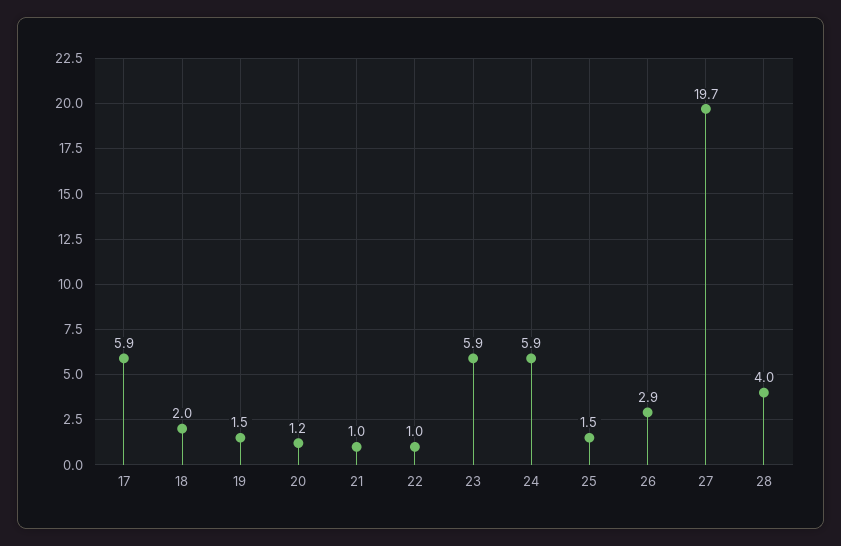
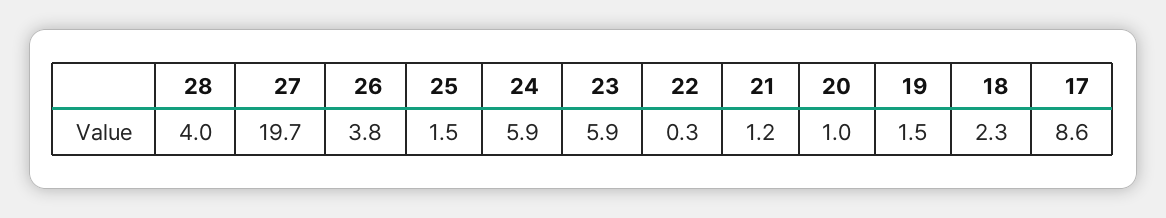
  {
-   "17": 5.9,
+   "17": 8.6,
-   "18": 2,
+   "18": 2.3,
    "19": 1.5,
-   "20": 1.2,
+   "20": 1,
-   "21": 1,
+   "21": 1.2,
-   "22": 1,
+   "22": 0.3,
    "23": 5.9,
    "24": 5.9,
    "25": 1.5,
-   "26": 2.9,
+   "26": 3.8,
    "27": 19.7,
    "28": 4
  }

